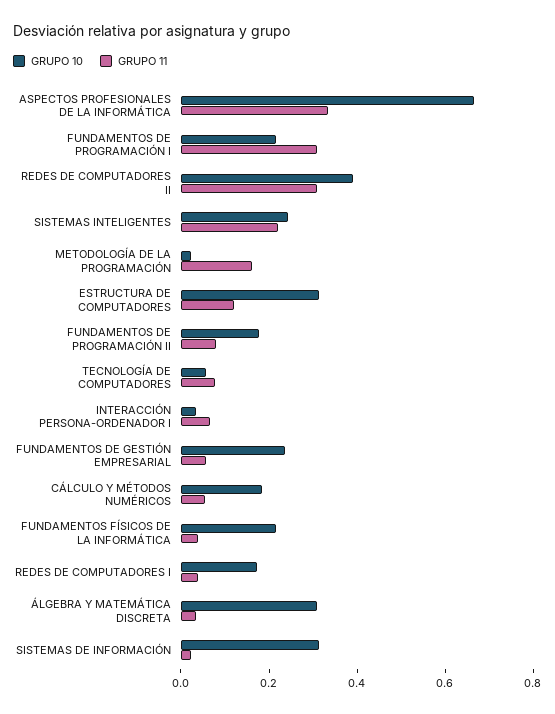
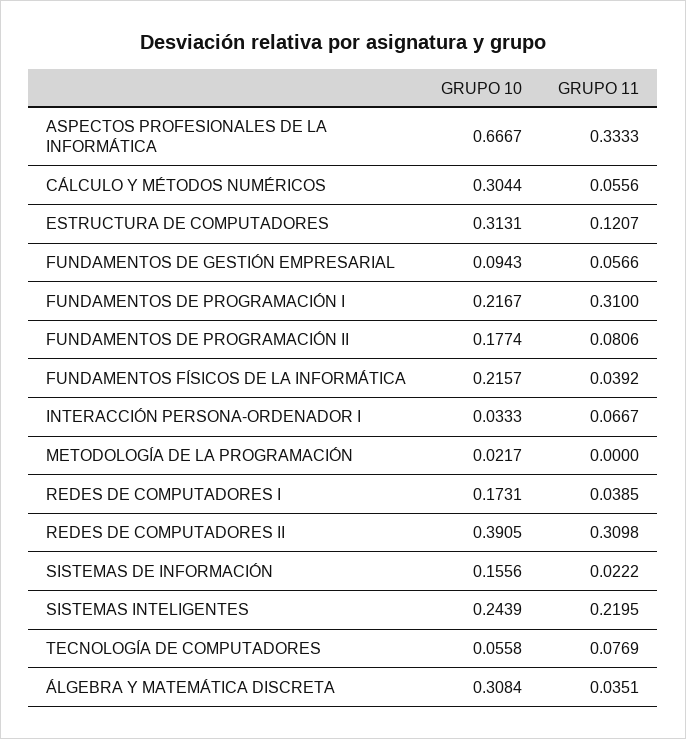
  {
    "GRUPO 10": {
      "ASPECTOS PROFESIONALES DE LA INFORMÁTICA": 0.6667,
      "FUNDAMENTOS DE PROGRAMACIÓN I": 0.2167,
      "REDES DE COMPUTADORES II": 0.3905,
      "SISTEMAS INTELIGENTES": 0.2439,
      "METODOLOGÍA DE LA PROGRAMACIÓN": 0.0217,
      "ESTRUCTURA DE COMPUTADORES": 0.3131,
      "FUNDAMENTOS DE PROGRAMACIÓN II": 0.1774,
      "TECNOLOGÍA DE COMPUTADORES": 0.0558,
      "INTERACCIÓN PERSONA-ORDENADOR I": 0.0333,
-     "FUNDAMENTOS DE GESTIÓN EMPRESARIAL": 0.25,
+     "FUNDAMENTOS DE GESTIÓN EMPRESARIAL": 0.0943,
-     "CÁLCULO Y MÉTODOS NUMÉRICOS": 0.2,
+     "CÁLCULO Y MÉTODOS NUMÉRICOS": 0.3044,
      "FUNDAMENTOS FÍSICOS DE LA INFORMÁTICA": 0.2157,
      "REDES DE COMPUTADORES I": 0.1731,
      "ÁLGEBRA Y MATEMÁTICA DISCRETA": 0.3084,
-     "SISTEMAS DE INFORMACIÓN": 0.3
+     "SISTEMAS DE INFORMACIÓN": 0.1556
    },
    "GRUPO 11": {
      "ASPECTOS PROFESIONALES DE LA INFORMÁTICA": 0.3333,
      "FUNDAMENTOS DE PROGRAMACIÓN I": 0.31,
      "REDES DE COMPUTADORES II": 0.3098,
      "SISTEMAS INTELIGENTES": 0.2195,
-     "METODOLOGÍA DE LA PROGRAMACIÓN": 0.15,
+     "METODOLOGÍA DE LA PROGRAMACIÓN": 0,
      "ESTRUCTURA DE COMPUTADORES": 0.1207,
      "FUNDAMENTOS DE PROGRAMACIÓN II": 0.0806,
      "TECNOLOGÍA DE COMPUTADORES": 0.0769,
      "INTERACCIÓN PERSONA-ORDENADOR I": 0.0667,
      "FUNDAMENTOS DE GESTIÓN EMPRESARIAL": 0.0566,
      "CÁLCULO Y MÉTODOS NUMÉRICOS": 0.0556,
      "FUNDAMENTOS FÍSICOS DE LA INFORMÁTICA": 0.0392,
      "REDES DE COMPUTADORES I": 0.0385,
      "ÁLGEBRA Y MATEMÁTICA DISCRETA": 0.0351,
      "SISTEMAS DE INFORMACIÓN": 0.0222
    }
  }

